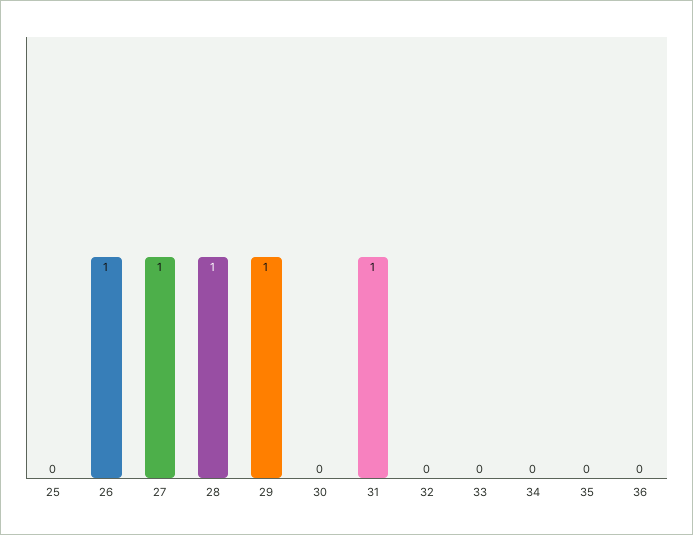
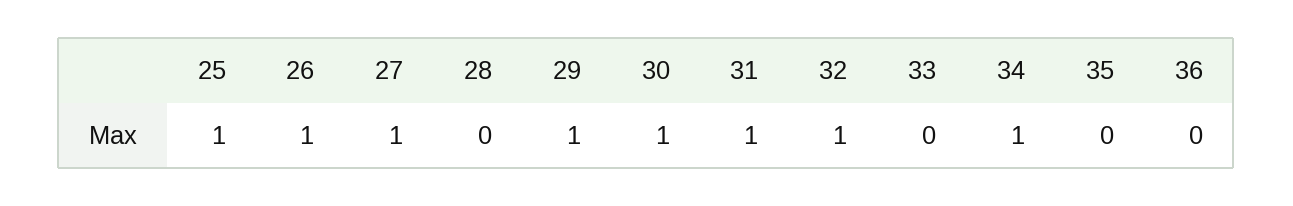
  {
-   "25": 0,
+   "25": 1,
    "26": 1,
    "27": 1,
-   "28": 1,
+   "28": 0,
    "29": 1,
-   "30": 0,
+   "30": 1,
    "31": 1,
-   "32": 0,
+   "32": 1,
    "33": 0,
-   "34": 0,
+   "34": 1,
    "35": 0,
    "36": 0
  }

